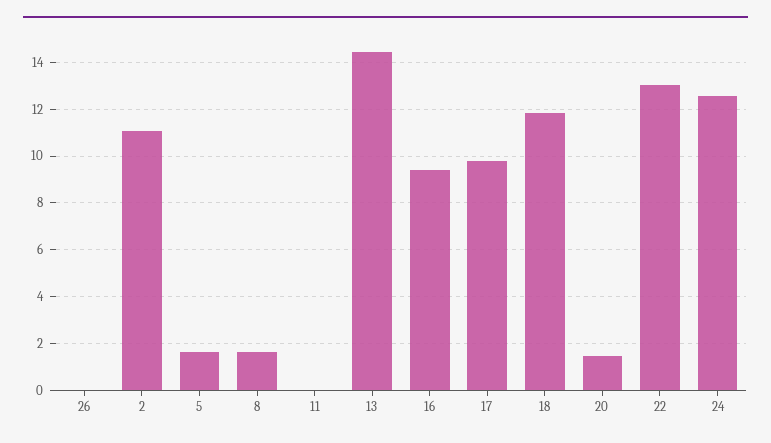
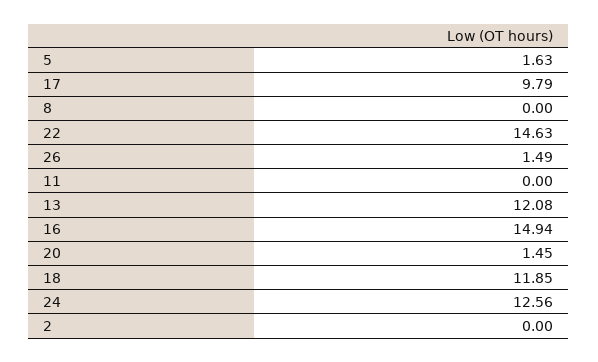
  {
-   "26": 0,
+   "26": 1.49,
-   "2": 11,
+   "2": 0,
    "5": 1.63,
-   "8": 1.5,
+   "8": 0,
    "11": 0,
-   "13": 14.5,
+   "13": 12.08,
-   "16": 9.5,
+   "16": 14.94,
    "17": 9.79,
    "18": 11.85,
    "20": 1.45,
-   "22": 13,
+   "22": 14.63,
    "24": 12.56
  }

